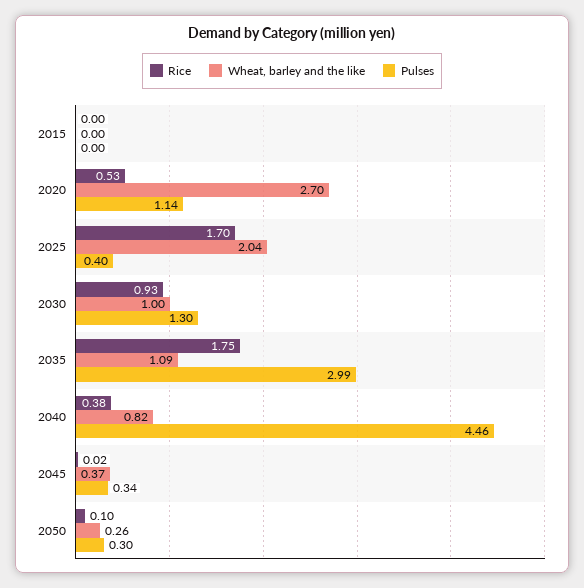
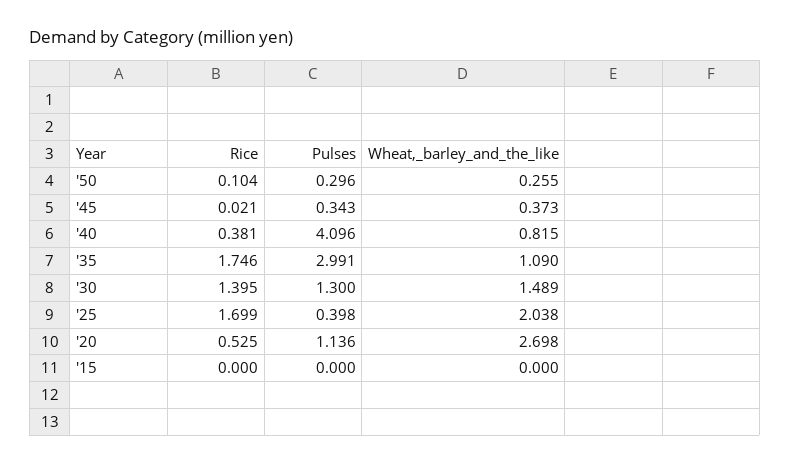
  {
    "Rice": {
      "2015": 0,
      "2020": 0.525,
      "2025": 1.699,
-     "2030": 0.93,
+     "2030": 1.395,
      "2035": 1.746,
      "2040": 0.381,
      "2045": 0.021,
      "2050": 0.104
    },
    "Wheat, barley and the like": {
      "2015": 0,
      "2020": 2.698,
      "2025": 2.038,
-     "2030": 1,
+     "2030": 1.489,
      "2035": 1.09,
      "2040": 0.815,
      "2045": 0.373,
      "2050": 0.255
    },
    "Pulses": {
      "2015": 0,
      "2020": 1.136,
      "2025": 0.398,
      "2030": 1.3,
      "2035": 2.991,
-     "2040": 4.46,
+     "2040": 4.096,
      "2045": 0.343,
      "2050": 0.296
    }
  }

